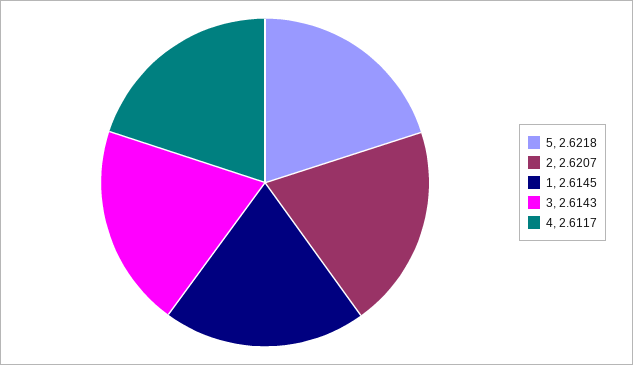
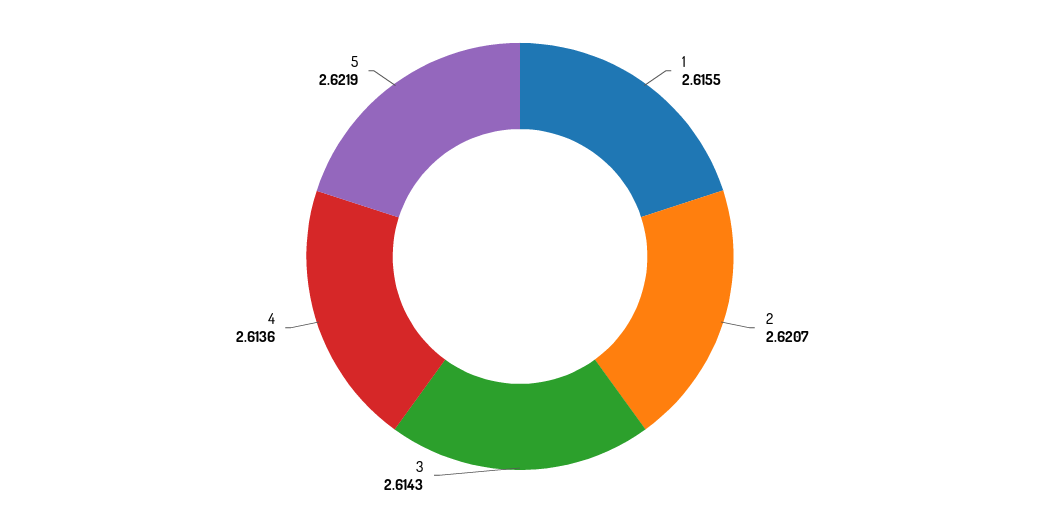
  {
-   "5": 2.6218,
+   "5": 2.6219,
    "2": 2.6207,
-   "1": 2.6145,
+   "1": 2.6155,
    "3": 2.6143,
-   "4": 2.6117
+   "4": 2.6136
  }

